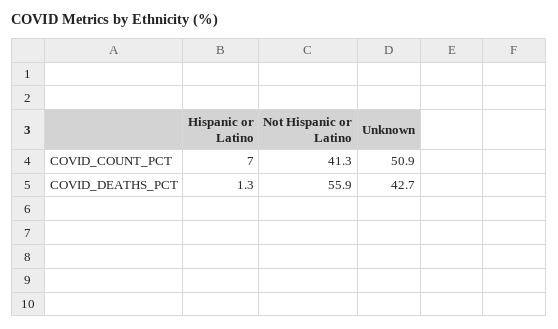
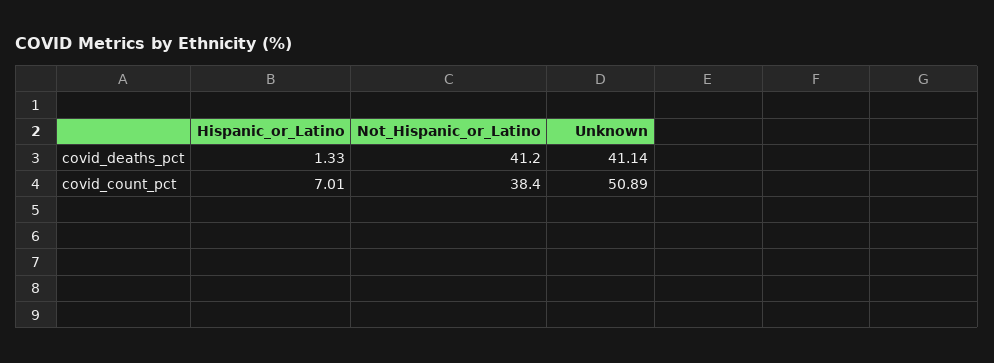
  {
    "Hispanic or Latino": {
      "COVID_COUNT_PCT": 7.01,
      "COVID_DEATHS_PCT": 1.33
    },
    "Not Hispanic or Latino": {
-     "COVID_COUNT_PCT": 41.3,
+     "COVID_COUNT_PCT": 38.4,
-     "COVID_DEATHS_PCT": 55.9
+     "COVID_DEATHS_PCT": 41.2
    },
    "Unknown": {
      "COVID_COUNT_PCT": 50.89,
-     "COVID_DEATHS_PCT": 42.7
+     "COVID_DEATHS_PCT": 41.14
    }
  }

